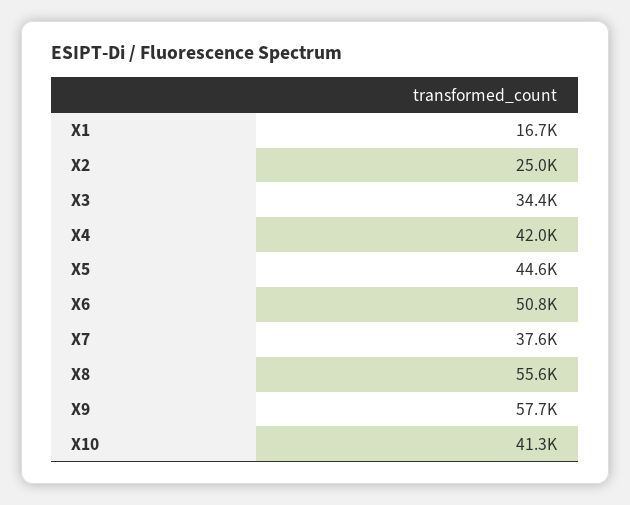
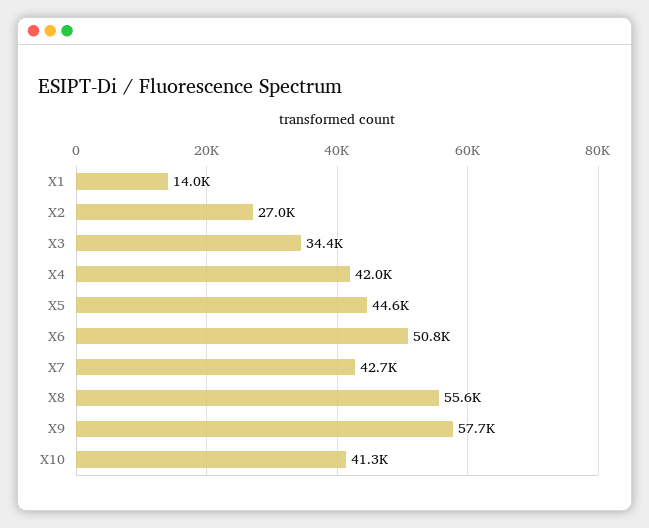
  {
-   "X1": 16700,
+   "X1": 14000,
-   "X2": 25000,
+   "X2": 27000,
    "X3": 34400,
    "X4": 42000,
    "X5": 44600,
    "X6": 50800,
-   "X7": 37600,
+   "X7": 42700,
    "X8": 55600,
    "X9": 57700,
    "X10": 41300
  }

